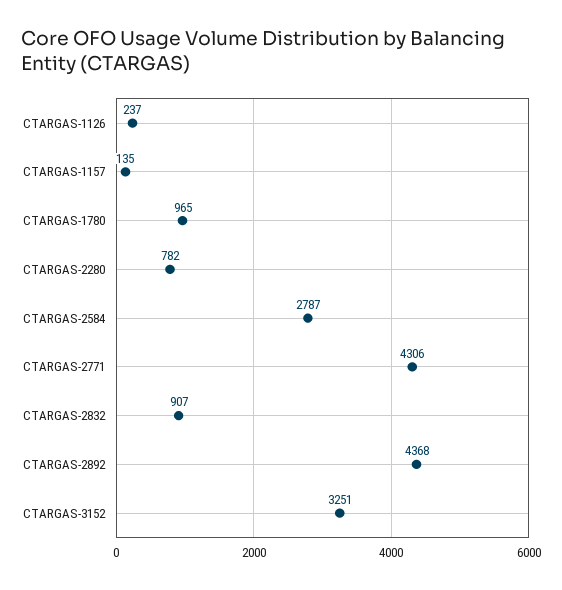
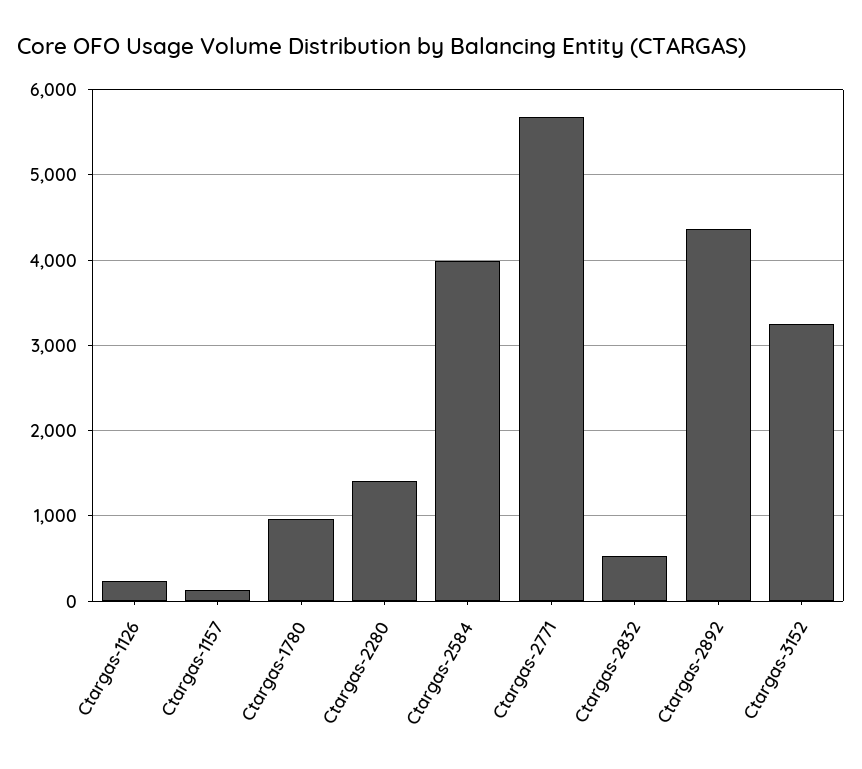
  {
    "CTARGAS-1126": 237,
    "CTARGAS-1157": 135,
    "CTARGAS-1780": 965,
-   "CTARGAS-2280": 782,
+   "CTARGAS-2280": 1400,
-   "CTARGAS-2584": 2787,
+   "CTARGAS-2584": 4000,
-   "CTARGAS-2771": 4306,
+   "CTARGAS-2771": 5700,
-   "CTARGAS-2832": 907,
+   "CTARGAS-2832": 500,
    "CTARGAS-2892": 4368,
    "CTARGAS-3152": 3251
  }

